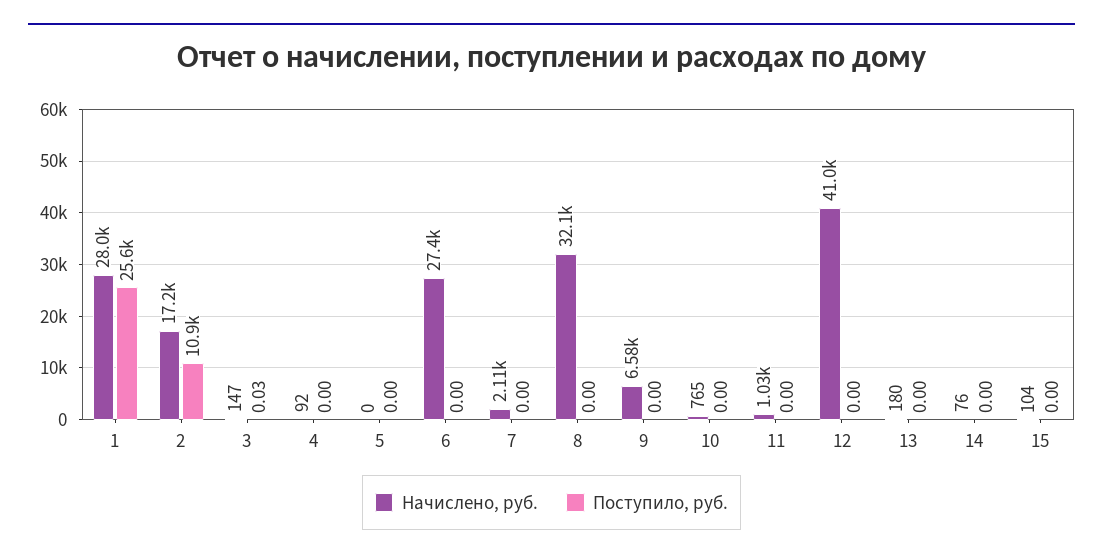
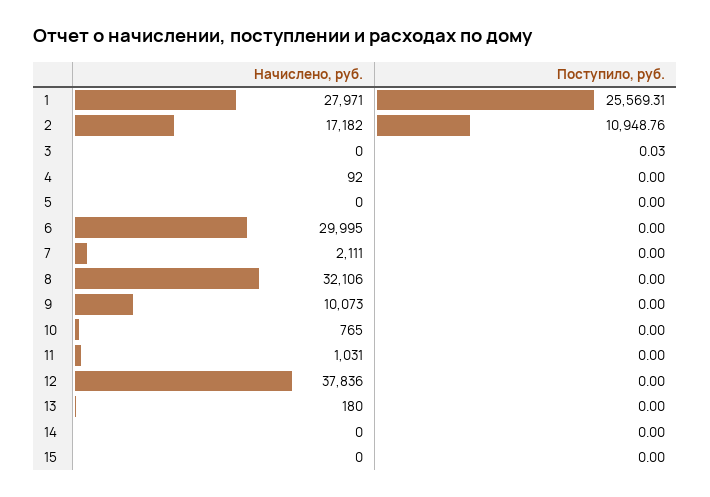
  {
    "Начислено, руб.": {
      "1": 27971,
      "2": 17182,
-     "3": 147,
+     "3": 0,
      "4": 92,
      "5": 0,
-     "6": 27400,
+     "6": 29995,
      "7": 2111,
      "8": 32106,
-     "9": 6580,
+     "9": 10073,
      "10": 765,
      "11": 1031,
-     "12": 41000,
+     "12": 37836,
      "13": 180,
-     "14": 76,
+     "14": 0,
-     "15": 104
+     "15": 0
    },
    "Поступило, руб.": {
      "1": 25569.31,
      "2": 10948.76,
      "3": 0.03,
      "4": 0,
      "5": 0,
      "6": 0,
      "7": 0,
      "8": 0,
      "9": 0,
      "10": 0,
      "11": 0,
      "12": 0,
      "13": 0,
      "14": 0,
      "15": 0
    }
  }

